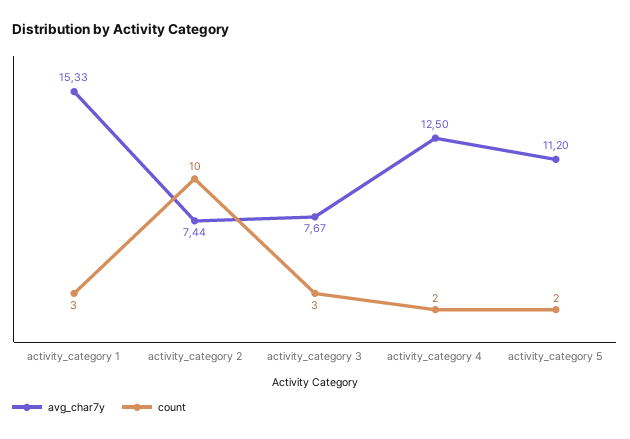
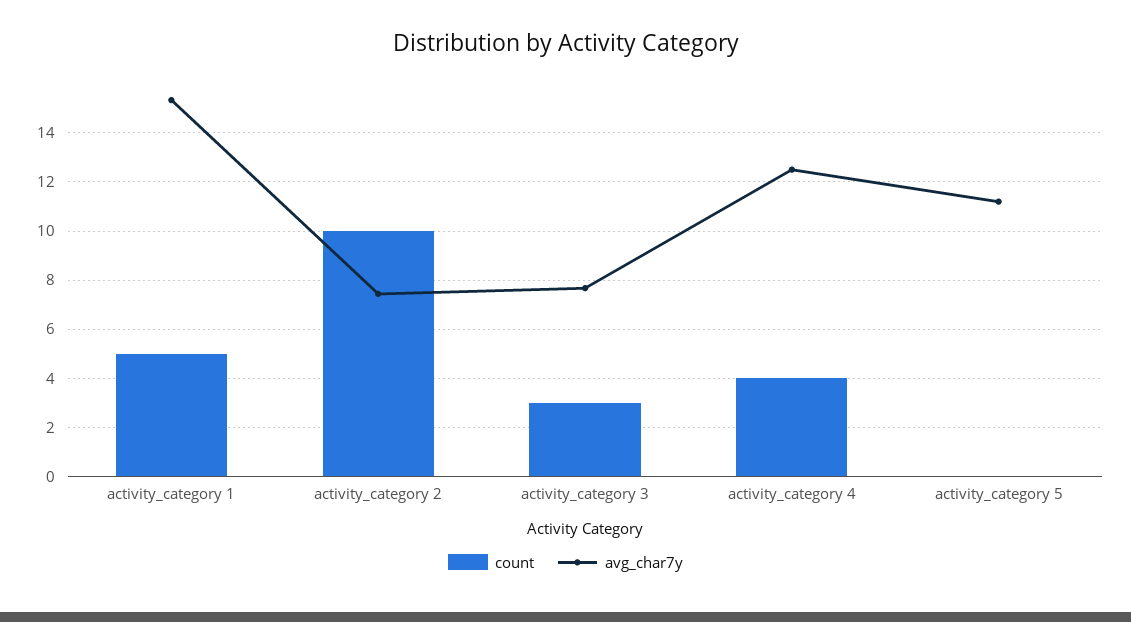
  {
    "avg_char7y": {
      "activity_category 1": 15.33,
      "activity_category 2": 7.44,
      "activity_category 3": 7.67,
      "activity_category 4": 12.5,
      "activity_category 5": 11.2
    },
    "count": {
-     "activity_category 1": 3,
+     "activity_category 1": 5,
      "activity_category 2": 10,
      "activity_category 3": 3,
-     "activity_category 4": 2,
+     "activity_category 4": 4,
-     "activity_category 5": 2
+     "activity_category 5": 0
    }
  }

